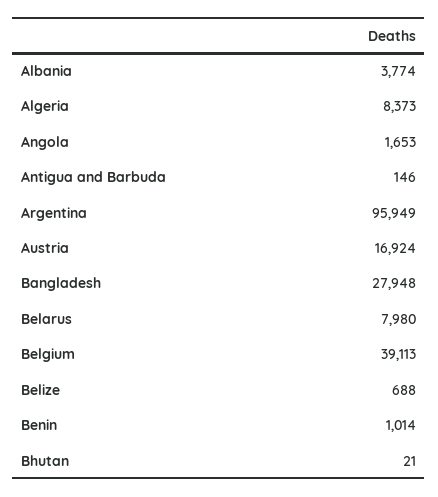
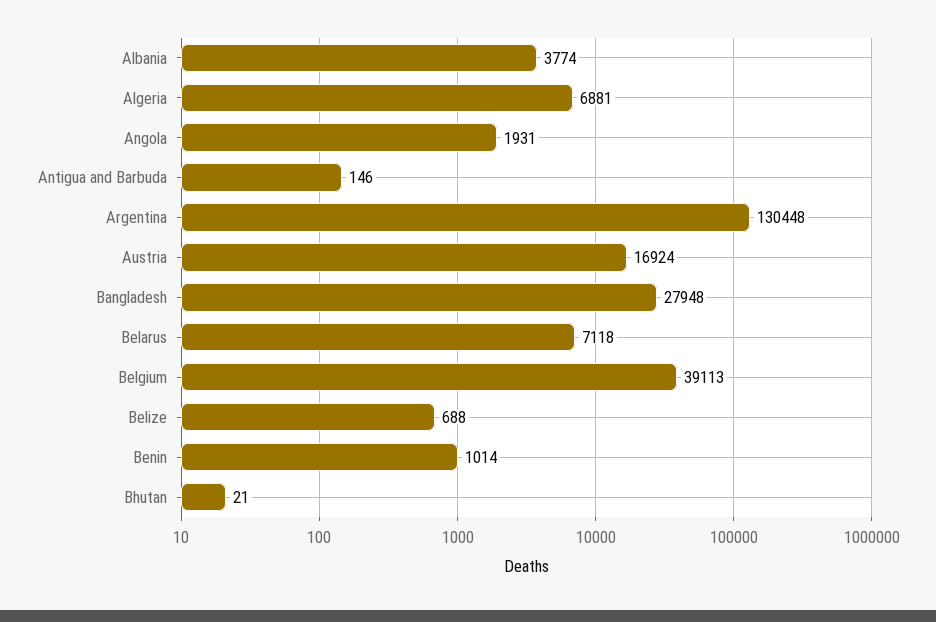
  {
    "Albania": 3774,
-   "Algeria": 8373,
+   "Algeria": 6881,
-   "Angola": 1653,
+   "Angola": 1931,
    "Antigua and Barbuda": 146,
-   "Argentina": 95949,
+   "Argentina": 130448,
    "Austria": 16924,
    "Bangladesh": 27948,
-   "Belarus": 7980,
+   "Belarus": 7118,
    "Belgium": 39113,
    "Belize": 688,
    "Benin": 1014,
    "Bhutan": 21
  }

